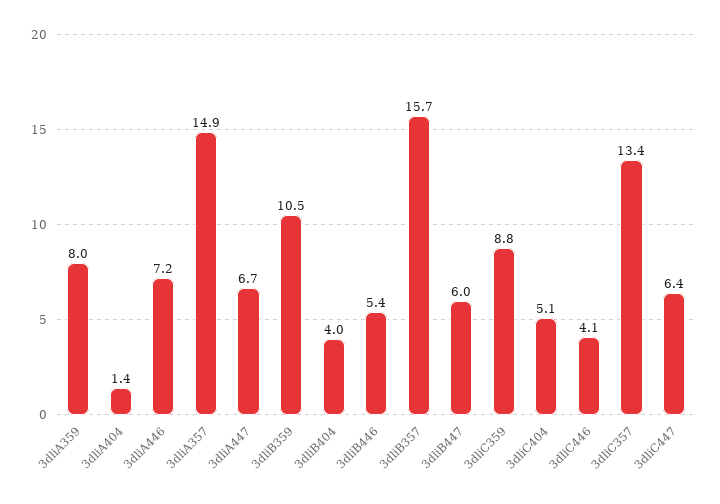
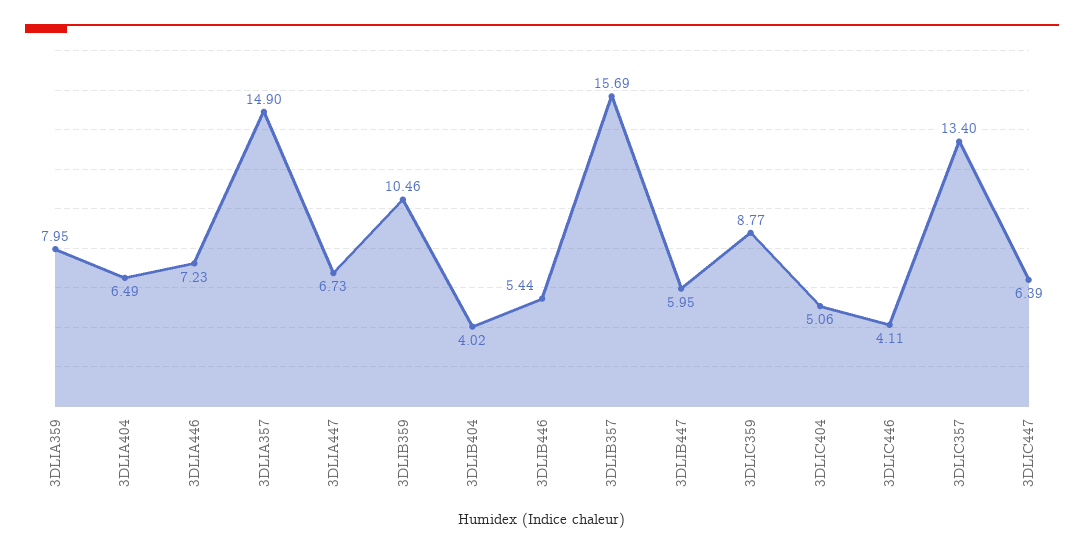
  {
    "3dliA359": 7.95,
-   "3dliA404": 1.4,
+   "3dliA404": 6.49,
    "3dliA446": 7.23,
    "3dliA357": 14.9,
    "3dliA447": 6.73,
    "3dliB359": 10.46,
    "3dliB404": 4.02,
    "3dliB446": 5.44,
    "3dliB357": 15.69,
    "3dliB447": 5.95,
    "3dliC359": 8.77,
    "3dliC404": 5.06,
    "3dliC446": 4.11,
    "3dliC357": 13.4,
    "3dliC447": 6.39
  }

